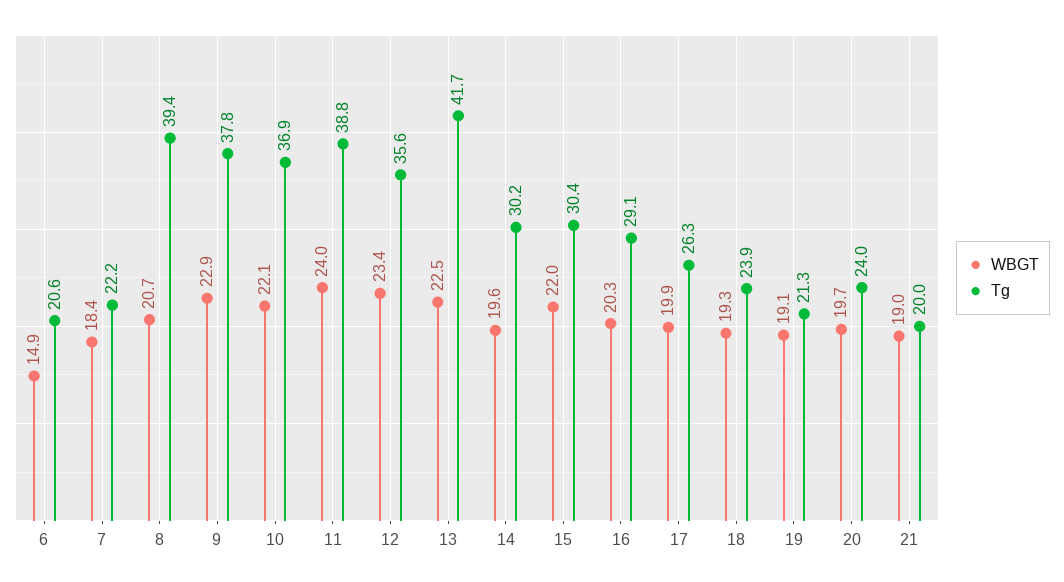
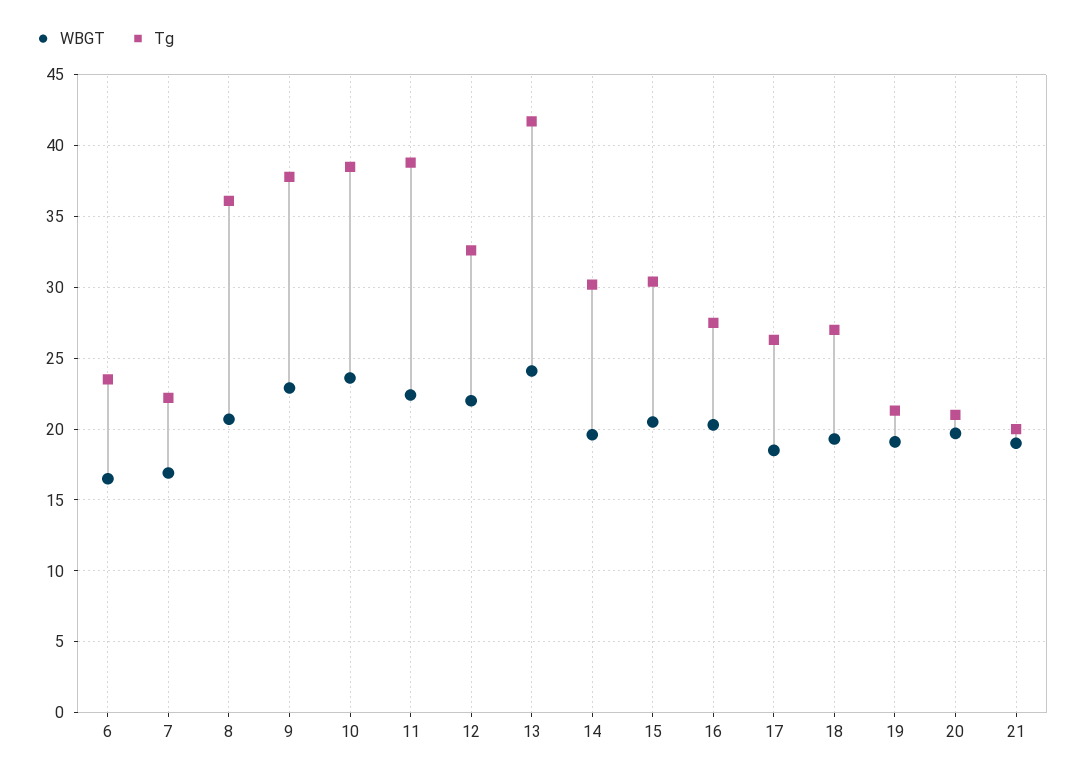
  {
    "WBGT": {
-     "6": 14.9,
+     "6": 16.5,
-     "7": 18.4,
+     "7": 17,
      "8": 20.7,
      "9": 22.9,
-     "10": 22.1,
+     "10": 23.5,
-     "11": 24,
+     "11": 22.5,
-     "12": 23.4,
+     "12": 22,
-     "13": 22.5,
+     "13": 24,
      "14": 19.6,
-     "15": 22,
+     "15": 20.5,
      "16": 20.3,
-     "17": 19.9,
+     "17": 18.5,
      "18": 19.3,
      "19": 19.1,
      "20": 19.7,
      "21": 19
    },
    "Tg": {
-     "6": 20.6,
+     "6": 23.5,
      "7": 22.2,
-     "8": 39.4,
+     "8": 36,
      "9": 37.8,
-     "10": 36.9,
+     "10": 38.5,
      "11": 38.8,
-     "12": 35.6,
+     "12": 32.5,
      "13": 41.7,
      "14": 30.2,
      "15": 30.4,
-     "16": 29.1,
+     "16": 27.5,
      "17": 26.3,
-     "18": 23.9,
+     "18": 27,
      "19": 21.3,
-     "20": 24,
+     "20": 21,
      "21": 20
    }
  }

